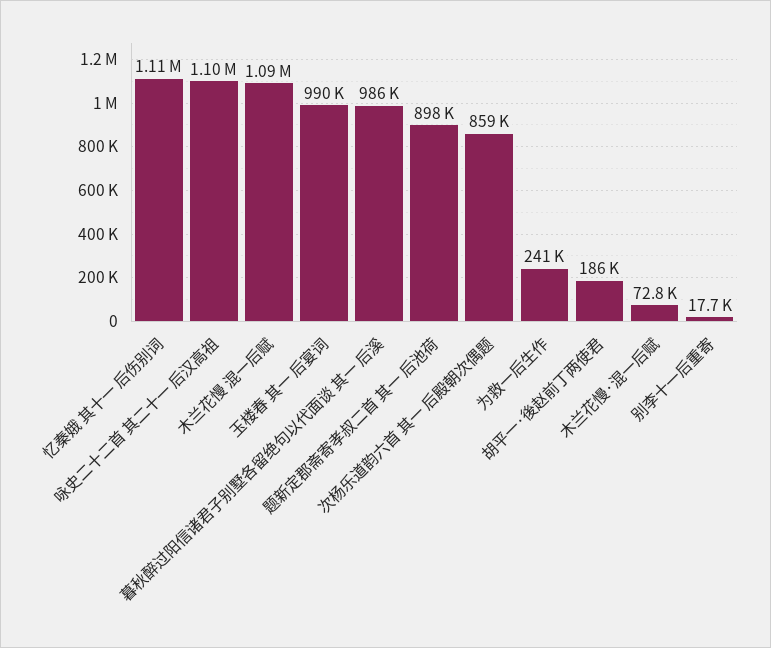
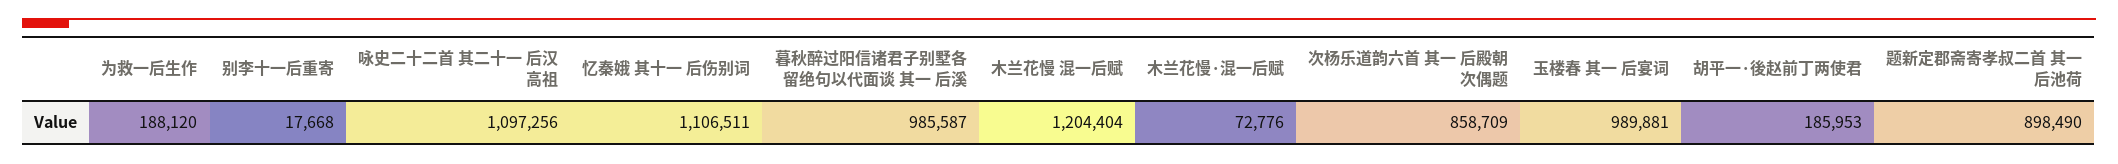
  {
    "忆秦娥 其十一 后伤别词": 1106511,
    "咏史二十二首 其二十一 后汉高祖": 1097256,
-   "木兰花慢 混一后赋": 1090000,
+   "木兰花慢 混一后赋": 1204404,
    "玉楼春 其一 后宴词": 989881,
    "暮秋醉过阳信诸君子别墅各留绝句以代面谈 其一 后溪": 985587,
    "题新定郡斋寄孝叔二首 其一 后池荷": 898490,
    "次杨乐道韵六首 其一 后殿朝次偶题": 858709,
-   "为救一后生作": 241000,
+   "为救一后生作": 188120,
    "胡平一·後赵前丁两使君": 185953,
    "木兰花慢·混一后赋": 72776,
    "别李十一后重寄": 17668
  }

